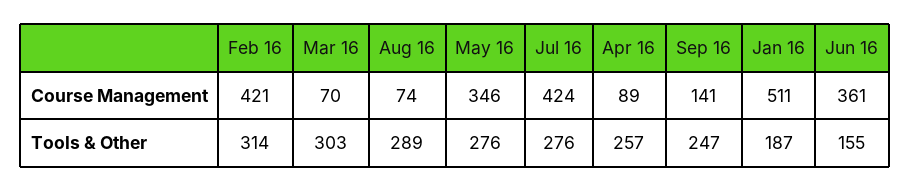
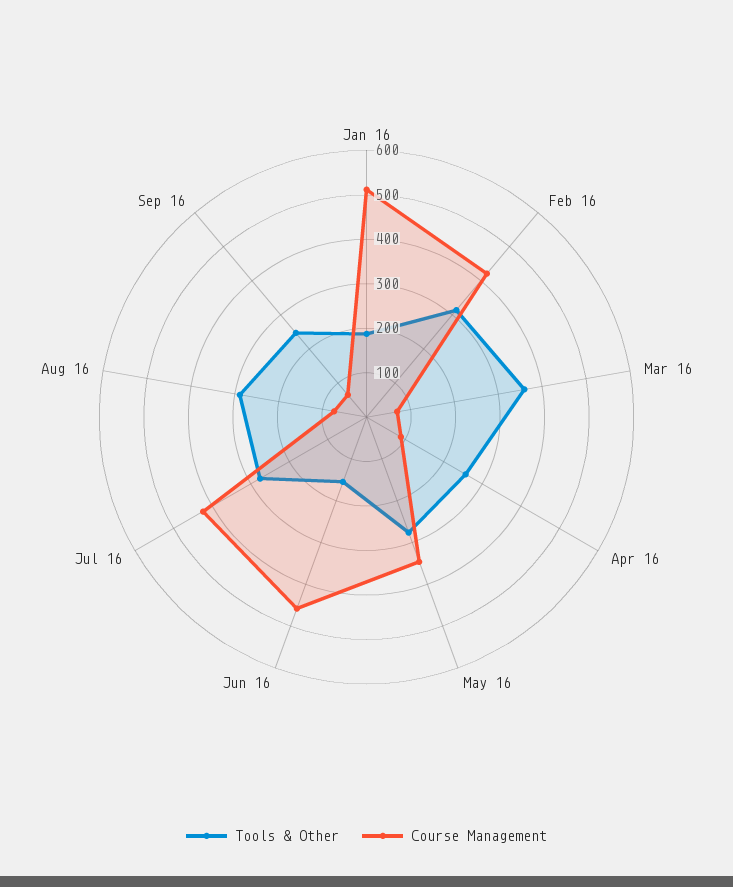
  {
    "Course Management": {
      "Feb 16": 421,
      "Mar 16": 70,
      "Aug 16": 74,
      "May 16": 346,
      "Jul 16": 424,
      "Apr 16": 89,
-     "Sep 16": 141,
+     "Sep 16": 60,
      "Jan 16": 511,
-     "Jun 16": 361
+     "Jun 16": 460
    },
    "Tools & Other": {
      "Feb 16": 314,
-     "Mar 16": 303,
+     "Mar 16": 360,
      "Aug 16": 289,
      "May 16": 276,
      "Jul 16": 276,
      "Apr 16": 257,
      "Sep 16": 247,
      "Jan 16": 187,
      "Jun 16": 155
    }
  }

